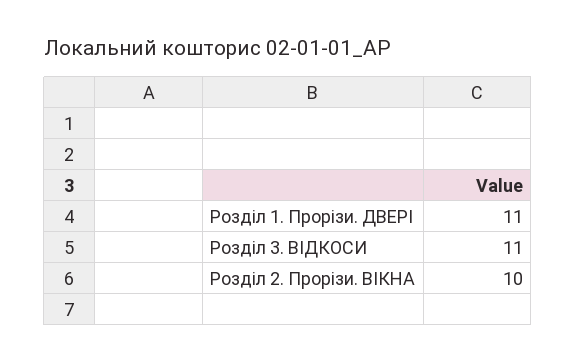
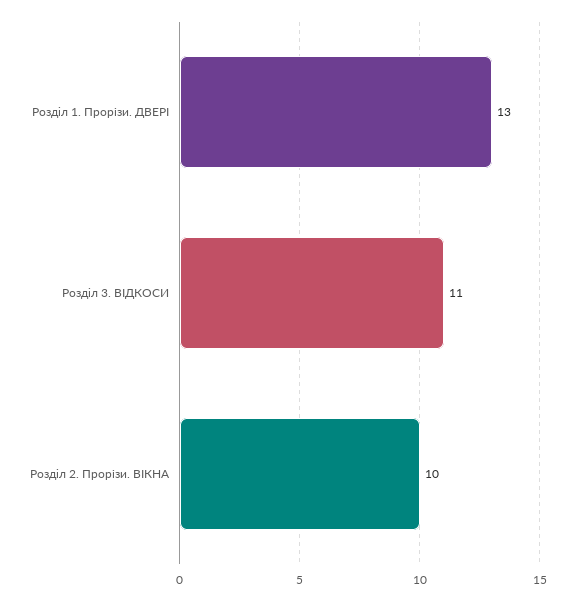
  {
-   "Роздiл 1. Прорізи. ДВЕРІ": 11,
+   "Роздiл 1. Прорізи. ДВЕРІ": 13,
    "Роздiл 3. ВІДКОСИ": 11,
    "Роздiл 2. Прорізи. ВІКНА": 10
  }

